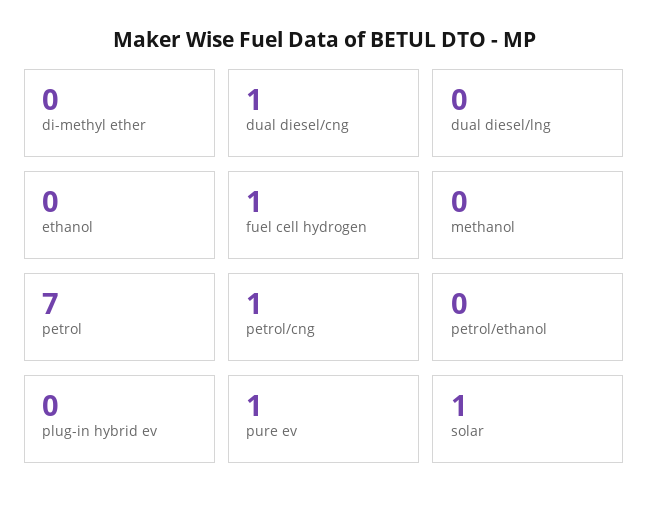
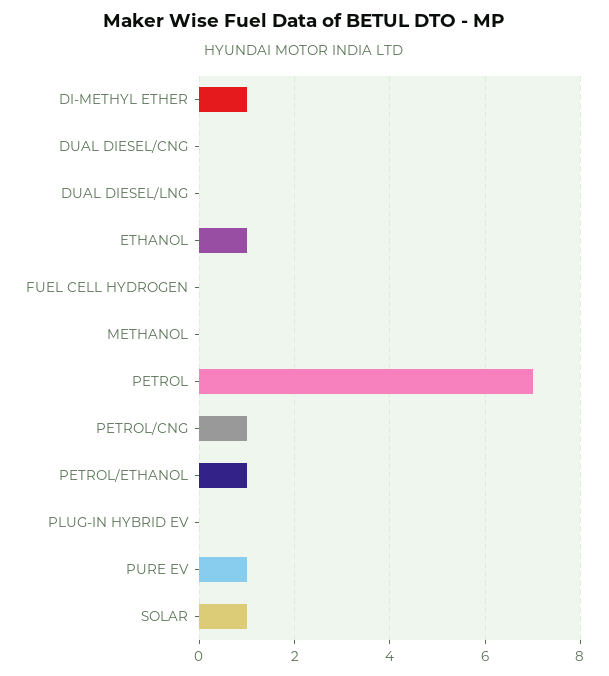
  {
-   "di-methyl ether": 0,
+   "di-methyl ether": 1,
-   "dual diesel/cng": 1,
+   "dual diesel/cng": 0,
    "dual diesel/lng": 0,
-   "ethanol": 0,
+   "ethanol": 1,
-   "fuel cell hydrogen": 1,
+   "fuel cell hydrogen": 0,
    "methanol": 0,
    "petrol": 7,
    "petrol/cng": 1,
-   "petrol/ethanol": 0,
+   "petrol/ethanol": 1,
    "plug-in hybrid ev": 0,
    "pure ev": 1,
    "solar": 1
  }

